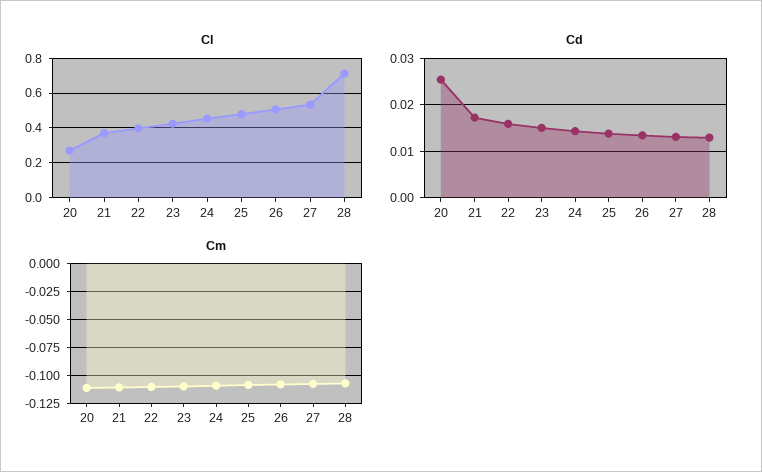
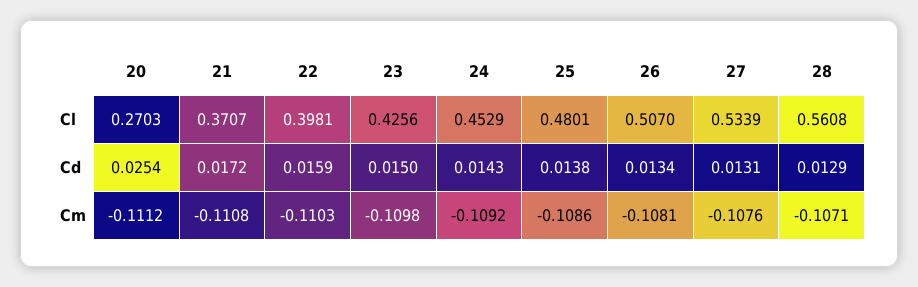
  {
    "Cl": {
      "20": 0.2703,
      "21": 0.3707,
      "22": 0.3981,
      "23": 0.4256,
      "24": 0.4529,
      "25": 0.4801,
      "26": 0.507,
      "27": 0.5339,
-     "28": 0.7
+     "28": 0.5608
    },
    "Cd": {
      "20": 0.0254,
      "21": 0.0172,
      "22": 0.0159,
      "23": 0.015,
      "24": 0.0143,
      "25": 0.0138,
      "26": 0.0134,
      "27": 0.0131,
      "28": 0.0129
    },
    "Cm": {
      "20": -0.1112,
      "21": -0.1108,
      "22": -0.1103,
      "23": -0.1098,
      "24": -0.1092,
      "25": -0.1086,
      "26": -0.1081,
      "27": -0.1076,
      "28": -0.1071
    }
  }

